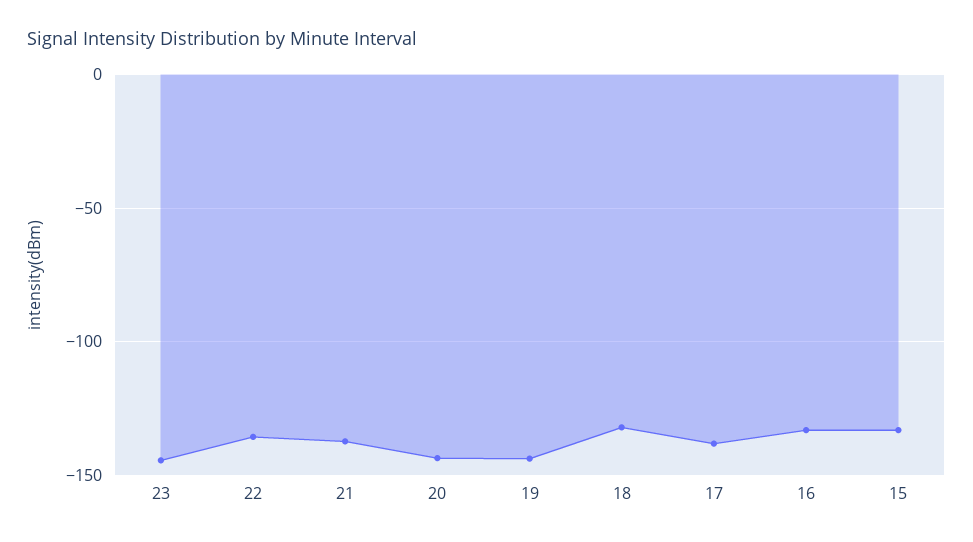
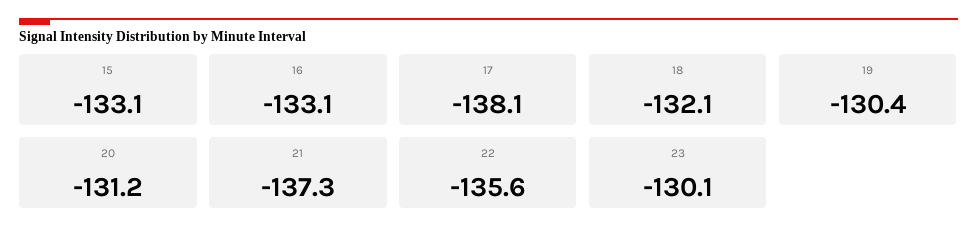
  {
-   "23": -145,
+   "23": -130.1,
    "22": -135.6,
    "21": -137.3,
-   "20": -145,
+   "20": -131.2,
-   "19": -145,
+   "19": -130.4,
    "18": -132.1,
    "17": -138.1,
    "16": -133.1,
    "15": -133.1
  }

